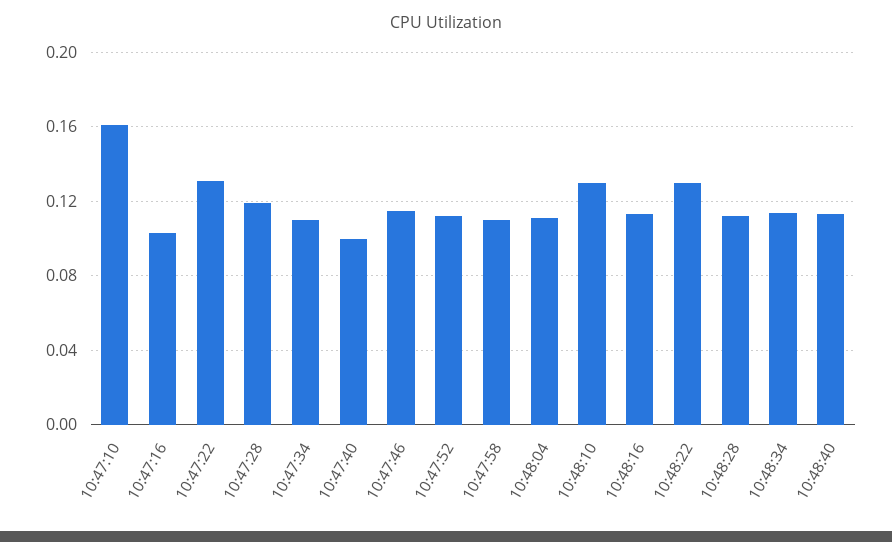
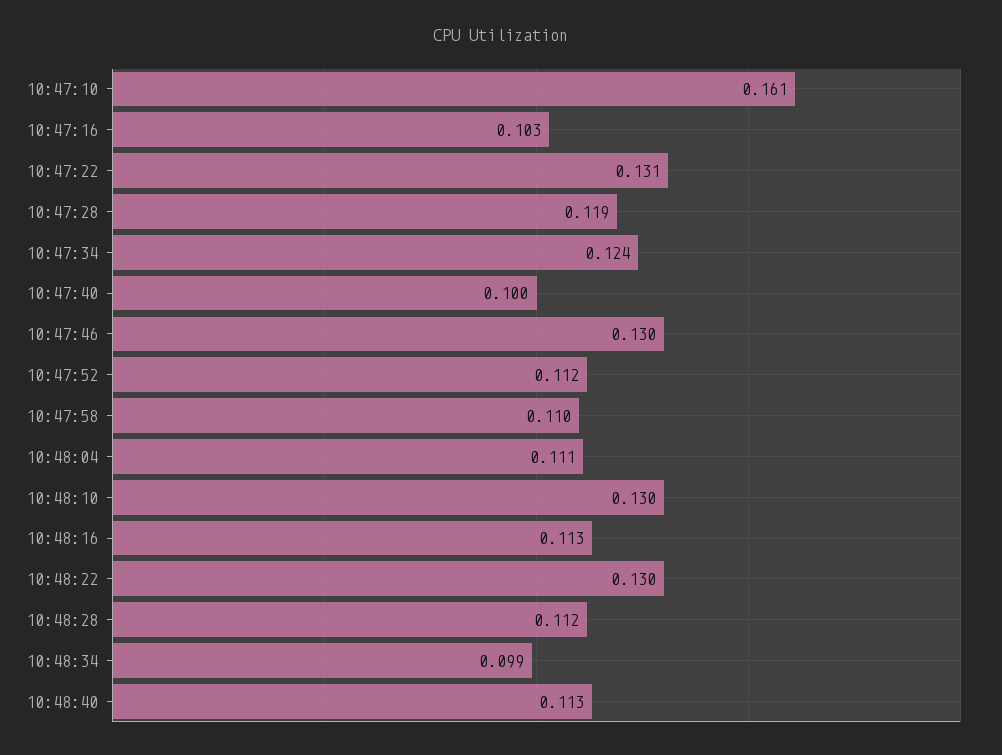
  {
    "10:47:10": 0.161,
    "10:47:16": 0.103,
    "10:47:22": 0.131,
    "10:47:28": 0.119,
-   "10:47:34": 0.11,
+   "10:47:34": 0.124,
    "10:47:40": 0.1,
-   "10:47:46": 0.115,
+   "10:47:46": 0.13,
    "10:47:52": 0.112,
    "10:47:58": 0.11,
    "10:48:04": 0.111,
    "10:48:10": 0.13,
    "10:48:16": 0.113,
    "10:48:22": 0.13,
    "10:48:28": 0.112,
-   "10:48:34": 0.115,
+   "10:48:34": 0.099,
    "10:48:40": 0.113
  }

